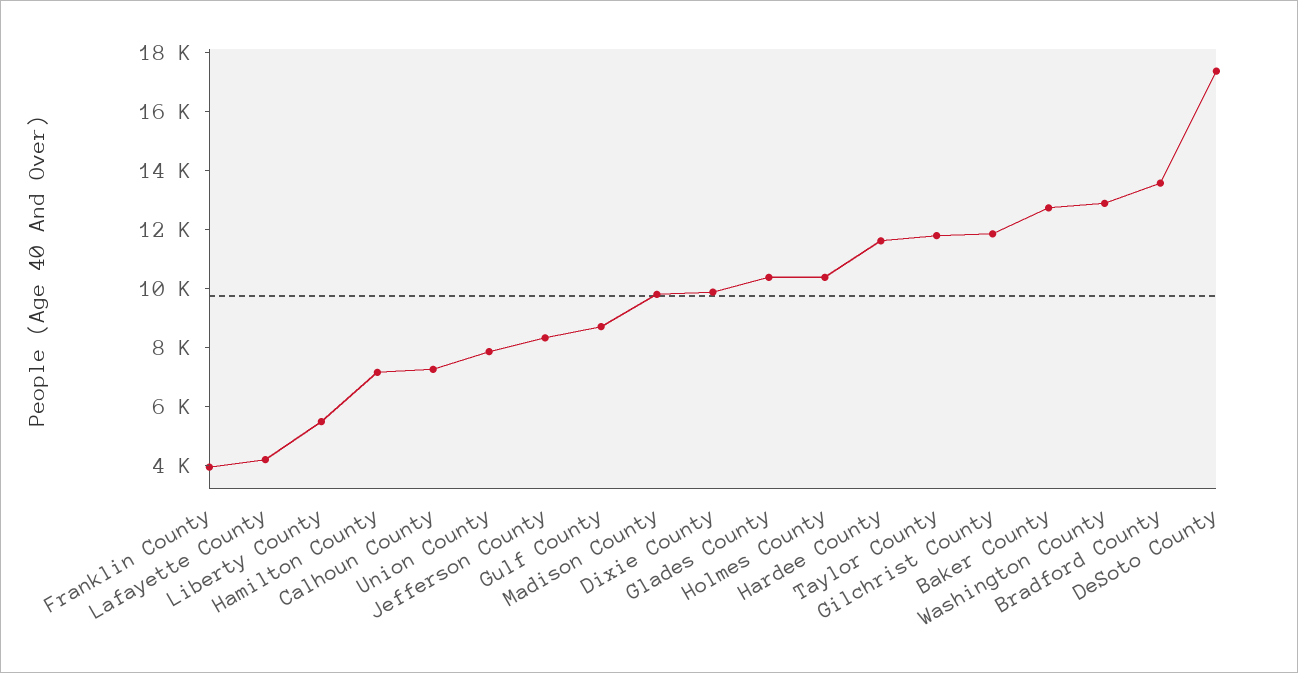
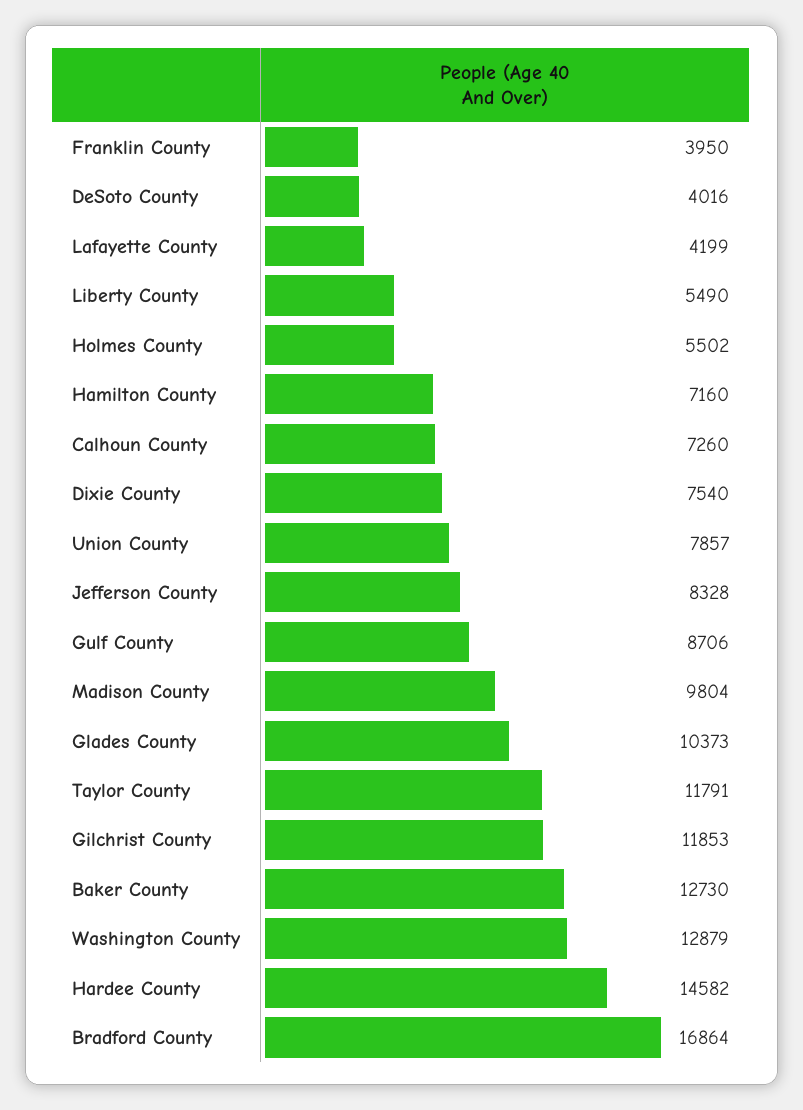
  {
    "Franklin County": 3950,
    "Lafayette County": 4199,
    "Liberty County": 5490,
    "Hamilton County": 7160,
    "Calhoun County": 7260,
    "Union County": 7857,
    "Jefferson County": 8328,
    "Gulf County": 8706,
    "Madison County": 9804,
-   "Dixie County": 10000,
+   "Dixie County": 7540,
    "Glades County": 10373,
-   "Holmes County": 10500,
+   "Holmes County": 5502,
-   "Hardee County": 11500,
+   "Hardee County": 14582,
    "Taylor County": 11791,
    "Gilchrist County": 11853,
    "Baker County": 12730,
    "Washington County": 12879,
-   "Bradford County": 13500,
+   "Bradford County": 16864,
-   "DeSoto County": 17500
+   "DeSoto County": 4016
  }

